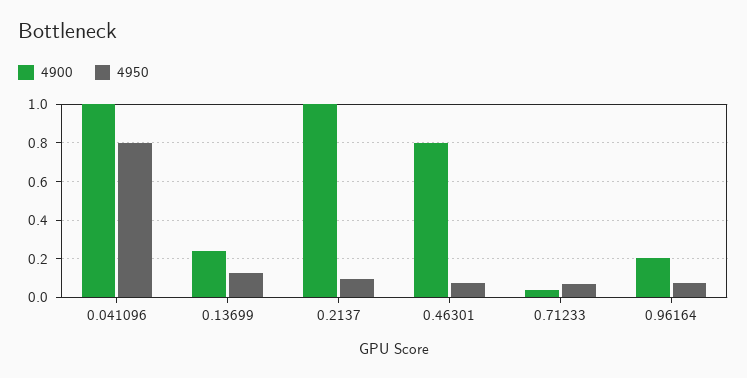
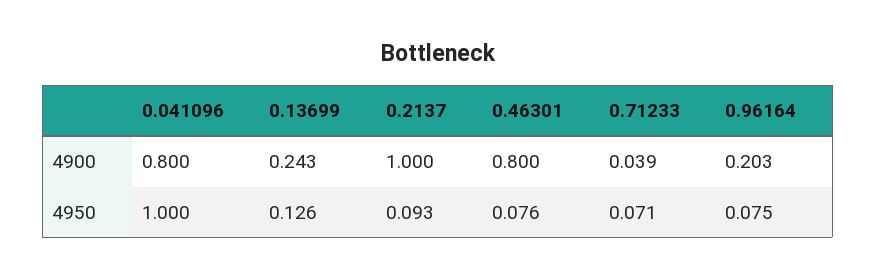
  {
    "4900": {
-     "0.041096": 1,
+     "0.041096": 0.8,
      "0.13699": 0.243,
      "0.2137": 1,
      "0.46301": 0.8,
      "0.71233": 0.039,
      "0.96164": 0.203
    },
    "4950": {
-     "0.041096": 0.8,
+     "0.041096": 1,
      "0.13699": 0.126,
      "0.2137": 0.093,
      "0.46301": 0.076,
      "0.71233": 0.071,
      "0.96164": 0.075
    }
  }

